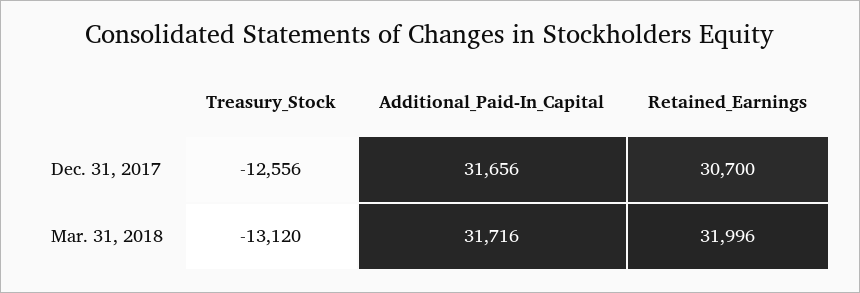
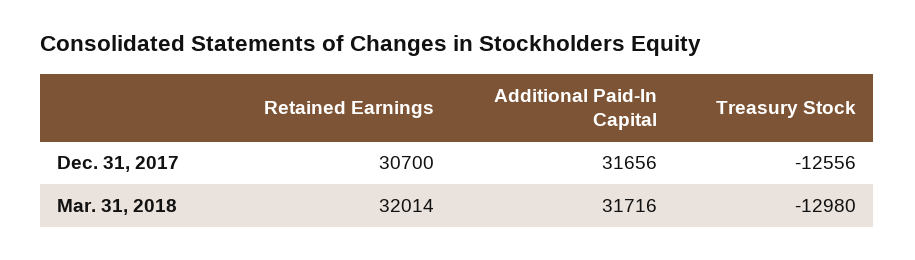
  {
    "Treasury_Stock": {
      "Dec. 31, 2017": -12556,
-     "Mar. 31, 2018": -13120
+     "Mar. 31, 2018": -12980
    },
    "Additional_Paid-In_Capital": {
      "Dec. 31, 2017": 31656,
      "Mar. 31, 2018": 31716
    },
    "Retained_Earnings": {
      "Dec. 31, 2017": 30700,
-     "Mar. 31, 2018": 31996
+     "Mar. 31, 2018": 32014
    }
  }

